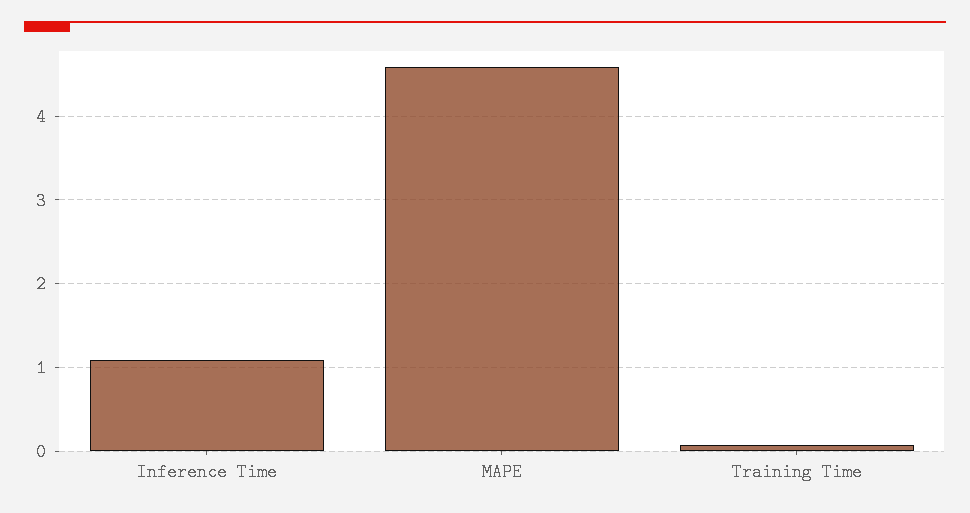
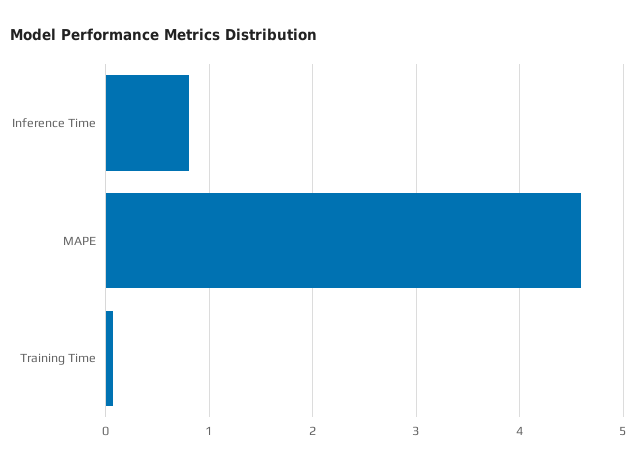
  {
-   "Inference Time": 1.1,
+   "Inference Time": 0.8,
    "MAPE": 4.6,
    "Training Time": 0.1
  }

